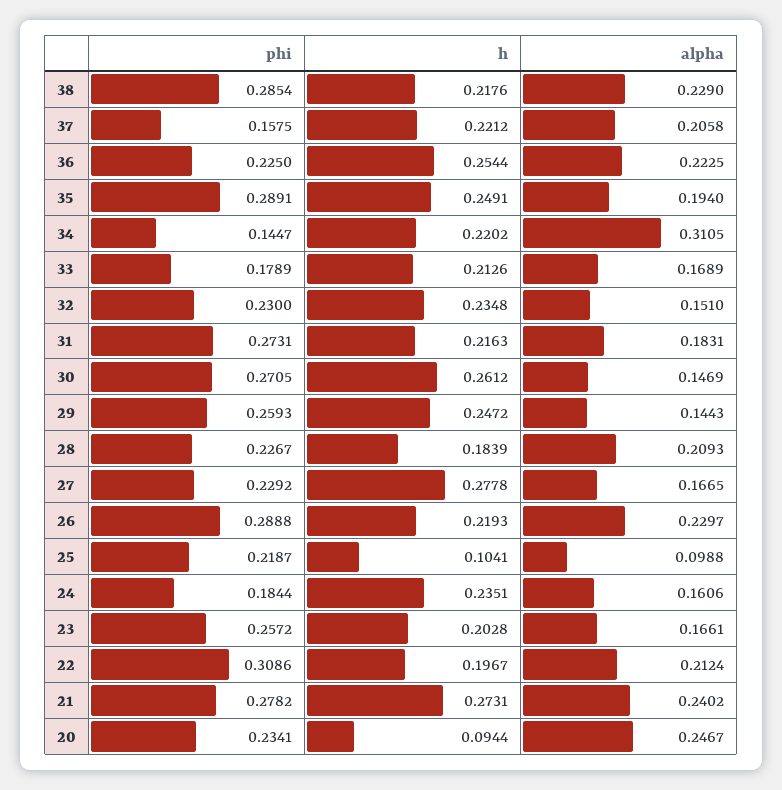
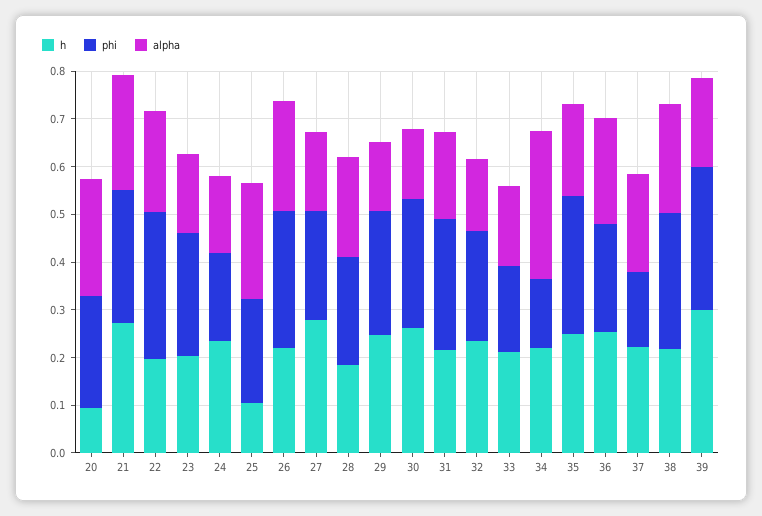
  {
    "phi": {
      "38": 0.2854,
      "37": 0.1575,
      "36": 0.225,
      "35": 0.2891,
      "34": 0.1447,
      "33": 0.1789,
      "32": 0.23,
      "31": 0.2731,
      "30": 0.2705,
      "29": 0.2593,
      "28": 0.2267,
      "27": 0.2292,
      "26": 0.2888,
      "25": 0.2187,
      "24": 0.1844,
      "23": 0.2572,
      "22": 0.3086,
      "21": 0.2782,
-     "20": 0.2341
+     "20": 0.2341,
+     "39": 0.3
    },
    "h": {
      "38": 0.2176,
      "37": 0.2212,
      "36": 0.2544,
      "35": 0.2491,
      "34": 0.2202,
      "33": 0.2126,
      "32": 0.2348,
      "31": 0.2163,
      "30": 0.2612,
      "29": 0.2472,
      "28": 0.1839,
      "27": 0.2778,
      "26": 0.2193,
      "25": 0.1041,
      "24": 0.2351,
      "23": 0.2028,
      "22": 0.1967,
      "21": 0.2731,
-     "20": 0.0944
+     "20": 0.0944,
+     "39": 0.3
    },
    "alpha": {
      "38": 0.229,
      "37": 0.2058,
      "36": 0.2225,
      "35": 0.194,
      "34": 0.3105,
      "33": 0.1689,
      "32": 0.151,
      "31": 0.1831,
      "30": 0.1469,
      "29": 0.1443,
      "28": 0.2093,
      "27": 0.1665,
      "26": 0.2297,
-     "25": 0.0988,
+     "25": 0.24,
      "24": 0.1606,
      "23": 0.1661,
      "22": 0.2124,
      "21": 0.2402,
-     "20": 0.2467
+     "20": 0.2467,
+     "39": 0.18
    }
  }

